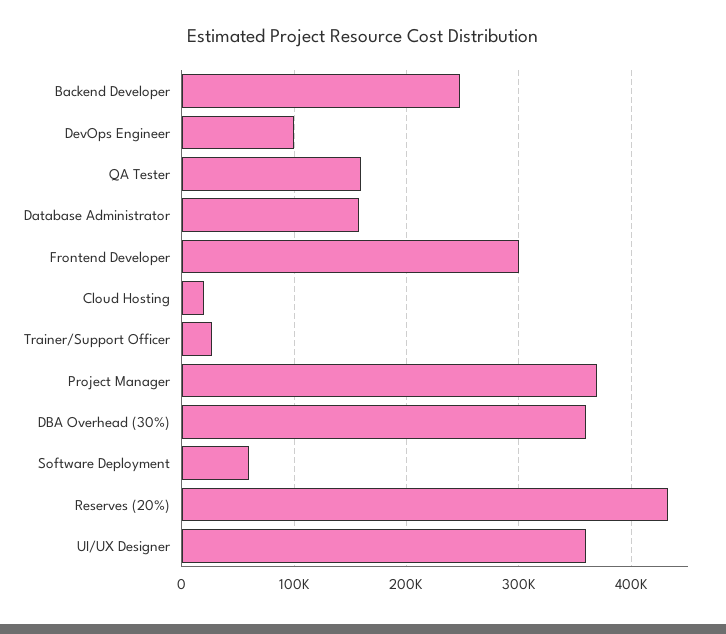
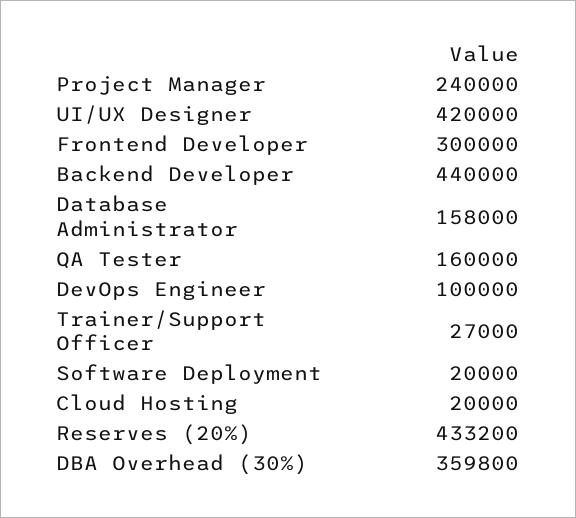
  {
-   "Backend Developer": 250000,
+   "Backend Developer": 440000,
    "DevOps Engineer": 100000,
    "QA Tester": 160000,
    "Database Administrator": 158000,
    "Frontend Developer": 300000,
    "Cloud Hosting": 20000,
    "Trainer/Support Officer": 27000,
-   "Project Manager": 370000,
+   "Project Manager": 240000,
    "DBA Overhead (30%)": 359800,
-   "Software Deployment": 60000,
+   "Software Deployment": 20000,
    "Reserves (20%)": 433200,
-   "UI/UX Designer": 360000
+   "UI/UX Designer": 420000
  }

